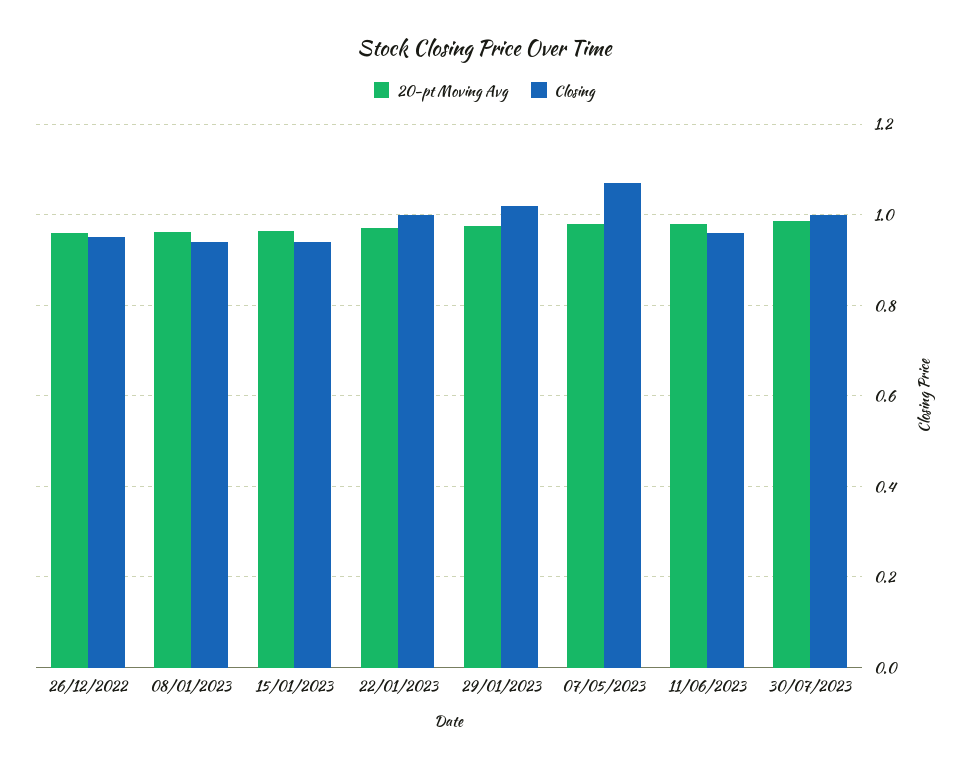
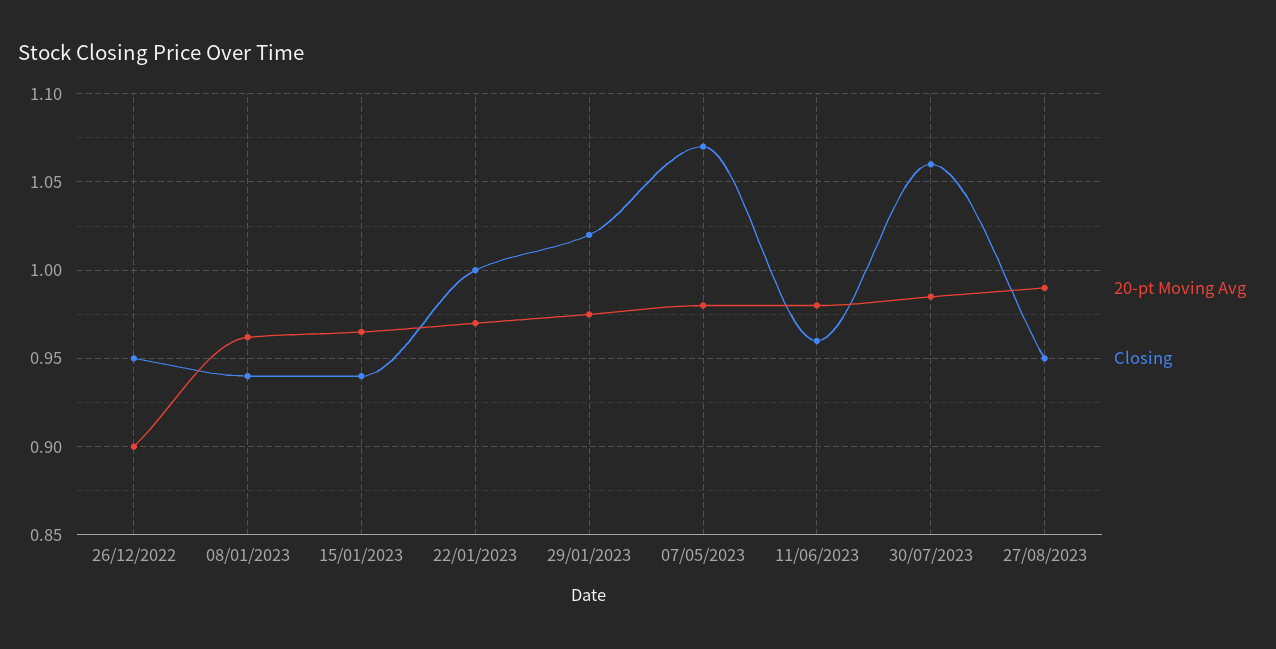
  {
    "20-pt Moving Avg": {
-     "26/12/2022": 0.96,
+     "26/12/2022": 0.9,
      "08/01/2023": 0.96,
      "15/01/2023": 0.965,
      "22/01/2023": 0.97,
      "29/01/2023": 0.975,
      "07/05/2023": 0.98,
      "11/06/2023": 0.98,
-     "30/07/2023": 0.985
+     "30/07/2023": 0.985,
+     "27/08/2023": 0.99
    },
    "Closing": {
      "26/12/2022": 0.95,
      "08/01/2023": 0.94,
      "15/01/2023": 0.94,
      "22/01/2023": 1,
      "29/01/2023": 1.02,
      "07/05/2023": 1.07,
      "11/06/2023": 0.96,
-     "30/07/2023": 1
+     "30/07/2023": 1.06,
+     "27/08/2023": 0.95
    }
  }

